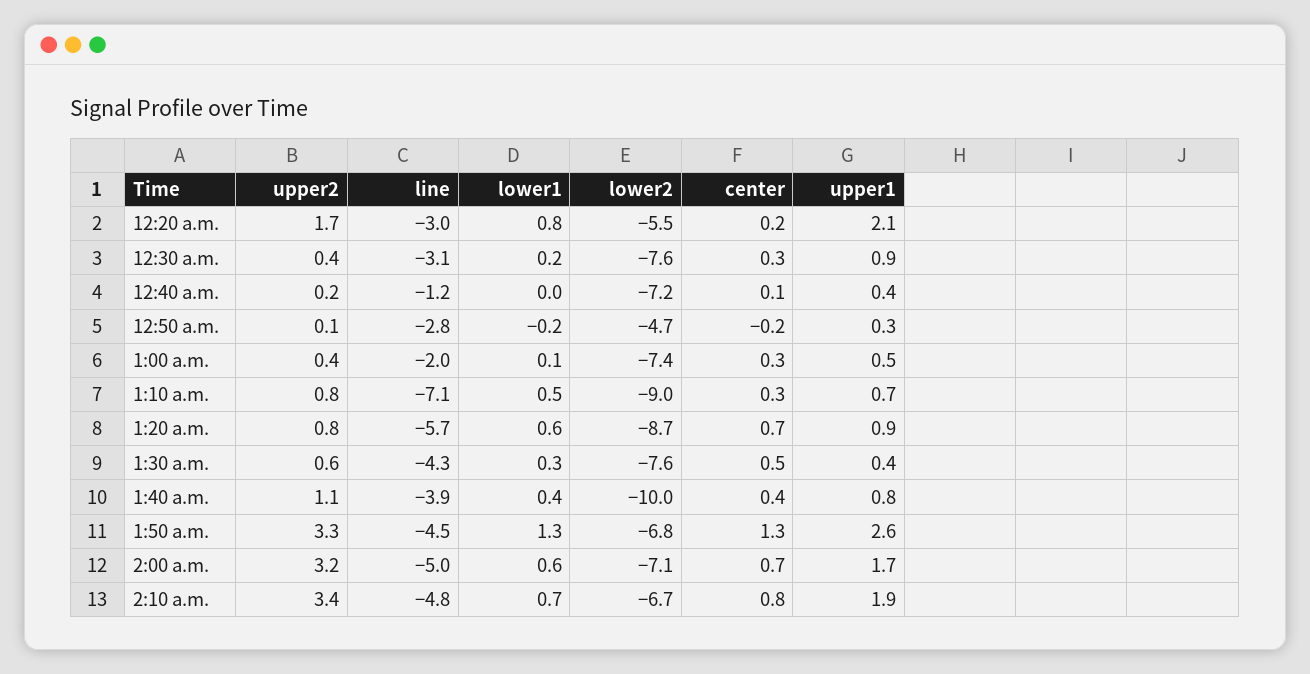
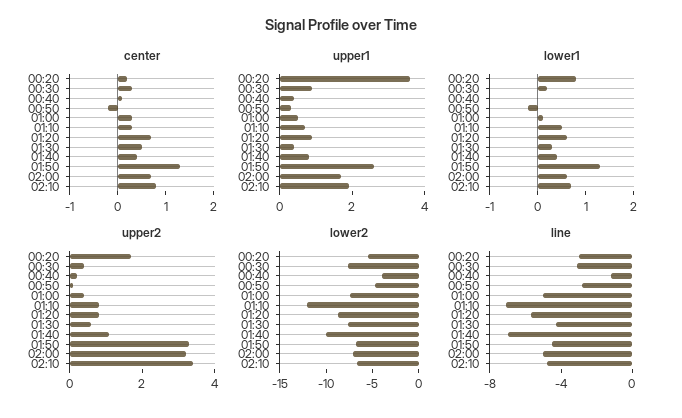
  {
    "upper2": {
      "12:20 a.m.": 1.7,
      "12:30 a.m.": 0.4,
      "12:40 a.m.": 0.2,
      "12:50 a.m.": 0.1,
      "1:00 a.m.": 0.4,
      "1:10 a.m.": 0.8,
      "1:20 a.m.": 0.8,
      "1:30 a.m.": 0.6,
      "1:40 a.m.": 1.1,
      "1:50 a.m.": 3.3,
      "2:00 a.m.": 3.2,
      "2:10 a.m.": 3.4
    },
    "line": {
      "12:20 a.m.": -3,
      "12:30 a.m.": -3.1,
      "12:40 a.m.": -1.2,
      "12:50 a.m.": -2.8,
-     "1:00 a.m.": -2,
+     "1:00 a.m.": -5,
      "1:10 a.m.": -7.1,
      "1:20 a.m.": -5.7,
      "1:30 a.m.": -4.3,
-     "1:40 a.m.": -3.9,
+     "1:40 a.m.": -7,
      "1:50 a.m.": -4.5,
      "2:00 a.m.": -5,
      "2:10 a.m.": -4.8
    },
    "lower1": {
      "12:20 a.m.": 0.8,
      "12:30 a.m.": 0.2,
      "12:40 a.m.": 0,
      "12:50 a.m.": -0.2,
      "1:00 a.m.": 0.1,
      "1:10 a.m.": 0.5,
      "1:20 a.m.": 0.6,
      "1:30 a.m.": 0.3,
      "1:40 a.m.": 0.4,
      "1:50 a.m.": 1.3,
      "2:00 a.m.": 0.6,
      "2:10 a.m.": 0.7
    },
    "lower2": {
      "12:20 a.m.": -5.5,
      "12:30 a.m.": -7.6,
-     "12:40 a.m.": -7.2,
+     "12:40 a.m.": -4,
      "12:50 a.m.": -4.7,
      "1:00 a.m.": -7.4,
-     "1:10 a.m.": -9,
+     "1:10 a.m.": -12,
      "1:20 a.m.": -8.7,
      "1:30 a.m.": -7.6,
      "1:40 a.m.": -10,
      "1:50 a.m.": -6.8,
      "2:00 a.m.": -7.1,
      "2:10 a.m.": -6.7
    },
    "center": {
      "12:20 a.m.": 0.2,
      "12:30 a.m.": 0.3,
      "12:40 a.m.": 0.1,
      "12:50 a.m.": -0.2,
      "1:00 a.m.": 0.3,
      "1:10 a.m.": 0.3,
      "1:20 a.m.": 0.7,
      "1:30 a.m.": 0.5,
      "1:40 a.m.": 0.4,
      "1:50 a.m.": 1.3,
      "2:00 a.m.": 0.7,
      "2:10 a.m.": 0.8
    },
    "upper1": {
-     "12:20 a.m.": 2.1,
+     "12:20 a.m.": 3.5,
      "12:30 a.m.": 0.9,
      "12:40 a.m.": 0.4,
      "12:50 a.m.": 0.3,
      "1:00 a.m.": 0.5,
      "1:10 a.m.": 0.7,
      "1:20 a.m.": 0.9,
      "1:30 a.m.": 0.4,
      "1:40 a.m.": 0.8,
      "1:50 a.m.": 2.6,
      "2:00 a.m.": 1.7,
      "2:10 a.m.": 1.9
    }
  }

